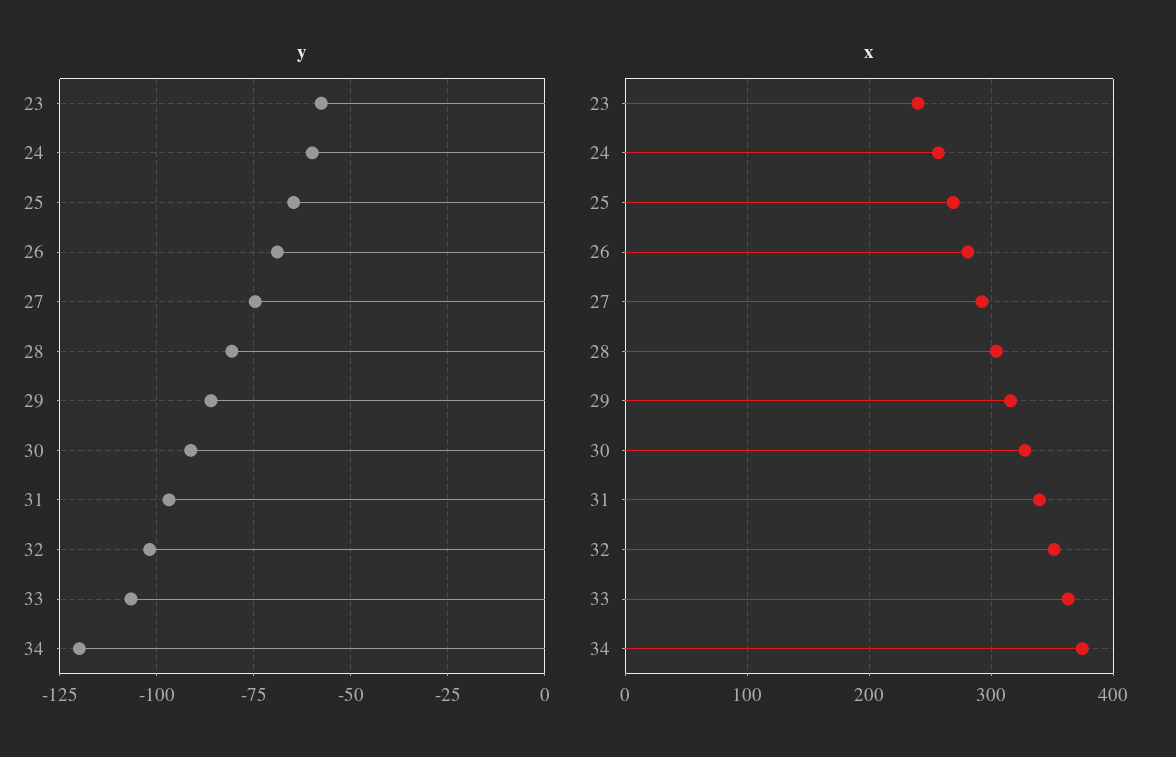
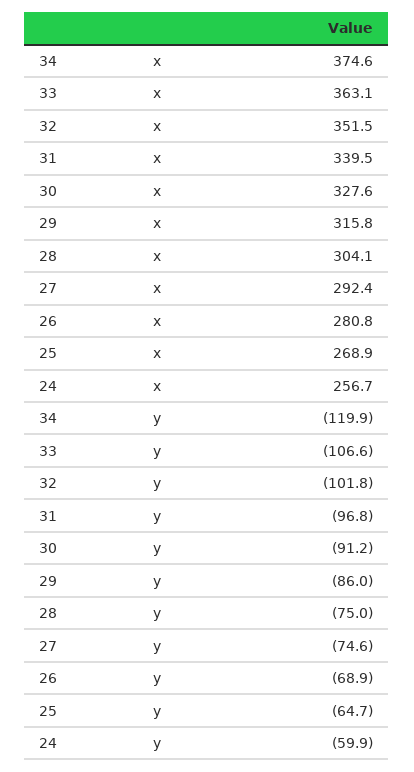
  {
    "y": {
-     "23": -57.5,
      "24": -59.9,
      "25": -64.7,
      "26": -68.9,
      "27": -74.6,
-     "28": -80,
+     "28": -75,
      "29": -86,
      "30": -91.2,
      "31": -96.8,
      "32": -101.8,
      "33": -106.6,
      "34": -119.9
    },
    "x": {
-     "23": 240,
      "24": 256.7,
      "25": 268.9,
      "26": 280.8,
      "27": 292.4,
      "28": 304.1,
      "29": 315.8,
      "30": 327.6,
      "31": 339.5,
      "32": 351.5,
      "33": 363.1,
      "34": 374.6
    }
  }

